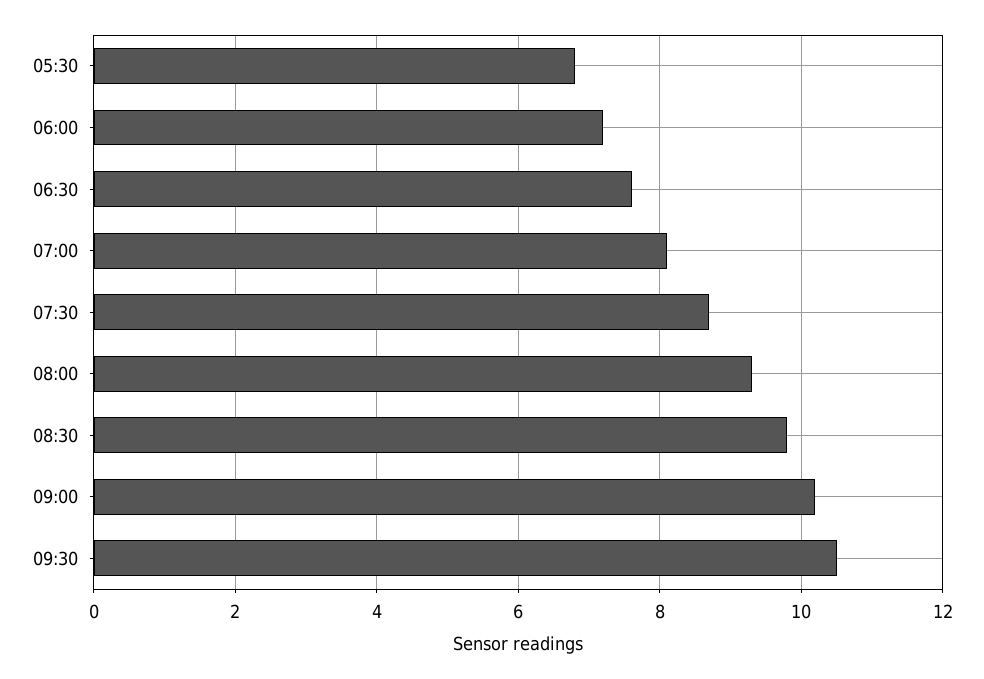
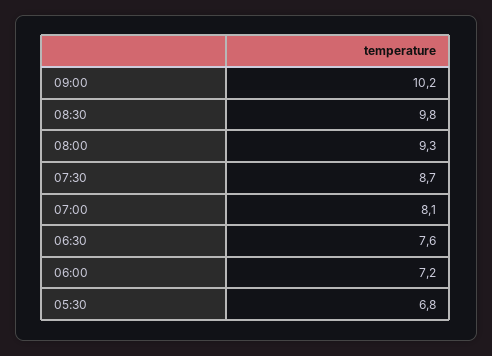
  {
    "05:30": 6.8,
    "06:00": 7.2,
    "06:30": 7.6,
    "07:00": 8.1,
    "07:30": 8.7,
    "08:00": 9.3,
    "08:30": 9.8,
-   "09:00": 10.2,
+   "09:00": 10.2
-   "09:30": 10.5
  }

